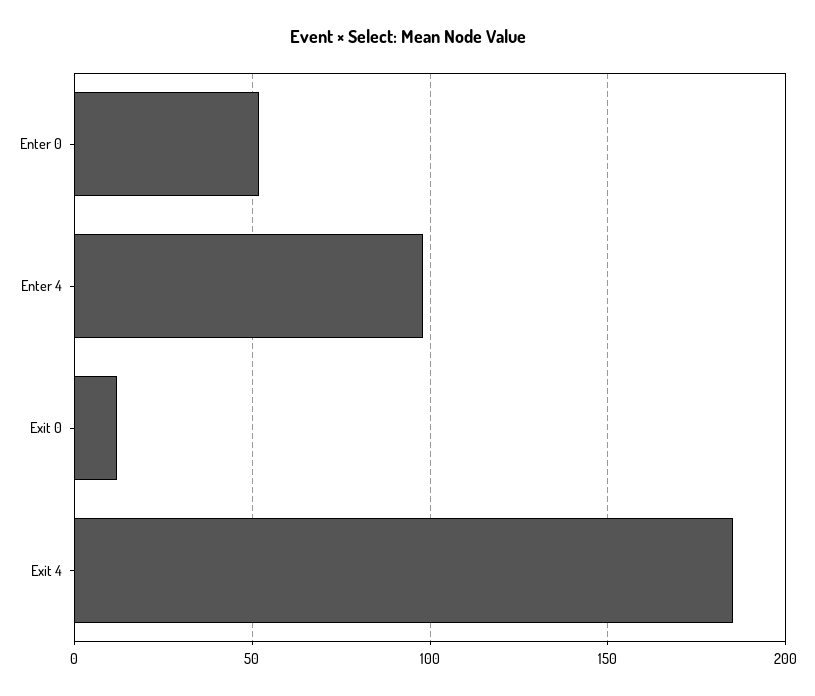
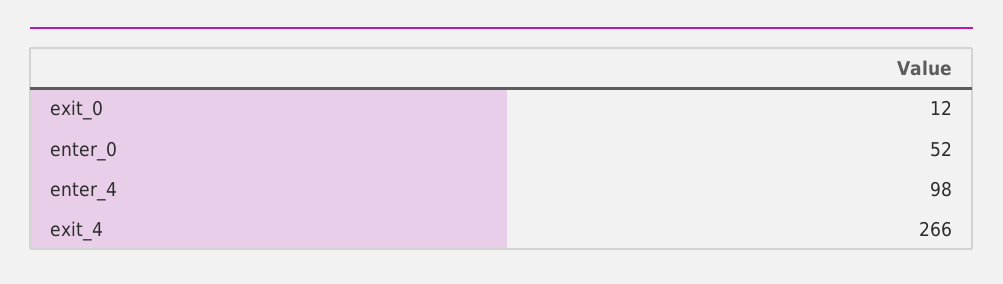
  {
    "Enter 0": 52,
    "Enter 4": 98,
    "Exit 0": 12,
-   "Exit 4": 185
+   "Exit 4": 266
  }

